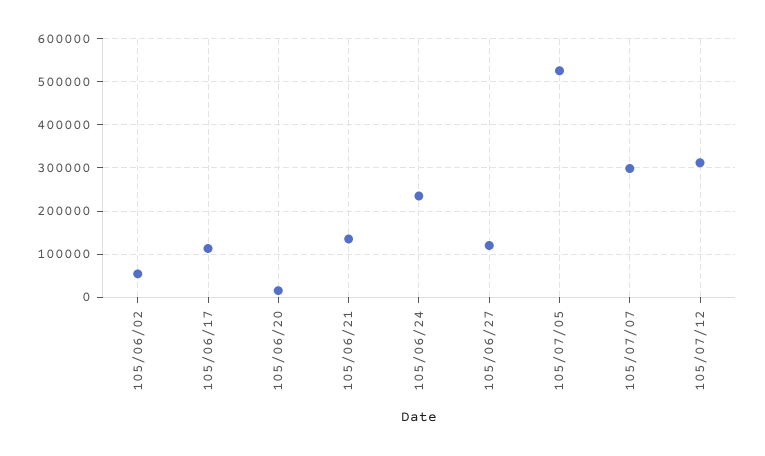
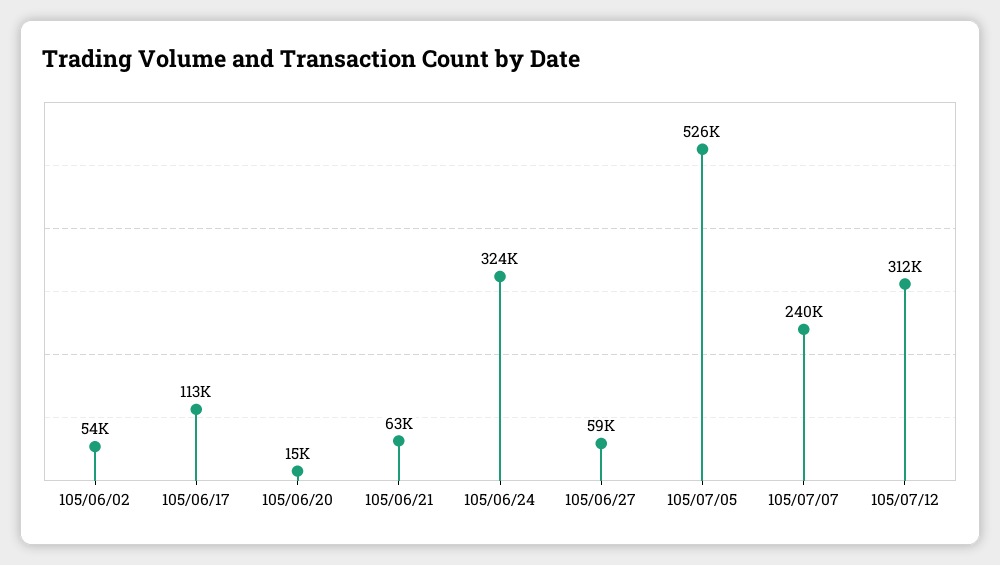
  {
    "105/06/02": 54000,
    "105/06/17": 113000,
    "105/06/20": 15000,
-   "105/06/21": 140000,
+   "105/06/21": 63000,
-   "105/06/24": 240000,
+   "105/06/24": 324000,
-   "105/06/27": 120000,
+   "105/06/27": 59000,
    "105/07/05": 526000,
-   "105/07/07": 300000,
+   "105/07/07": 240000,
    "105/07/12": 312000
  }

